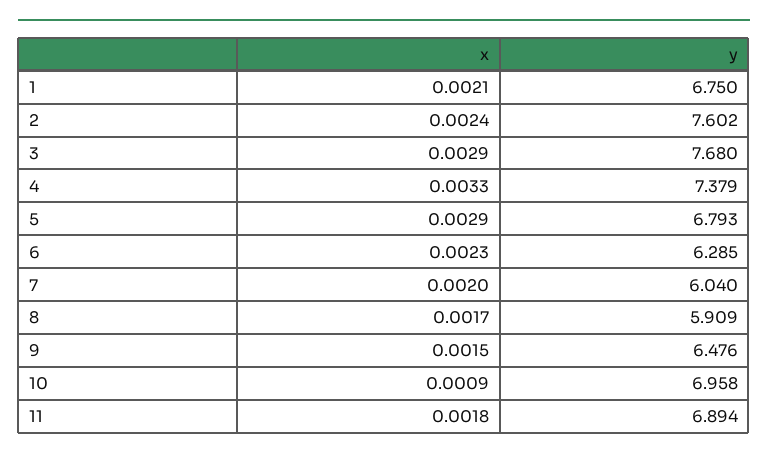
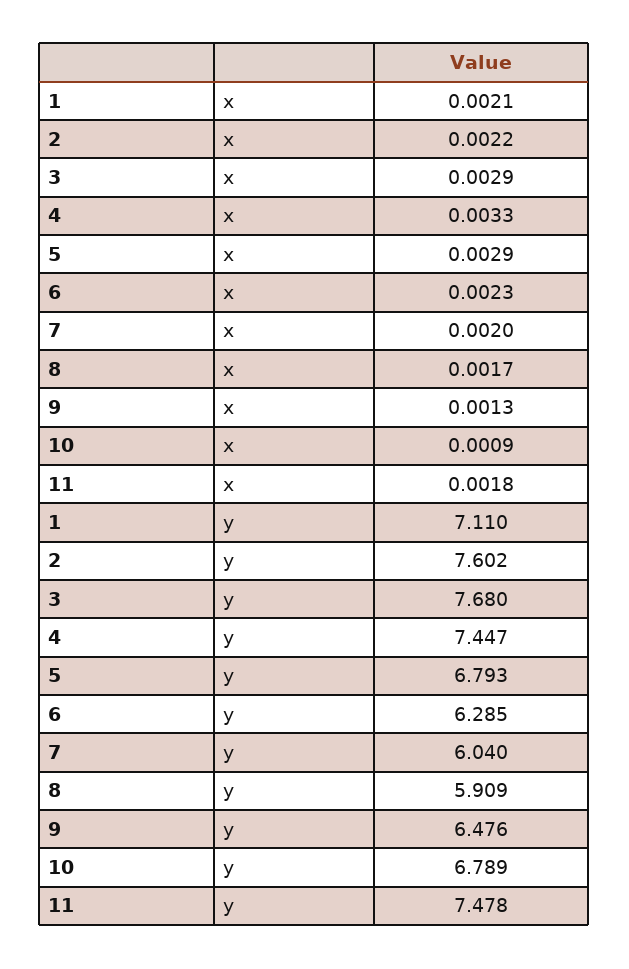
  {
    "x": {
      "1": 0.0021,
-     "2": 0.0024,
+     "2": 0.0022,
      "3": 0.0029,
      "4": 0.0033,
      "5": 0.0029,
      "6": 0.0023,
      "7": 0.002,
      "8": 0.0017,
-     "9": 0.0015,
+     "9": 0.0013,
      "10": 0.0009,
      "11": 0.0018
    },
    "y": {
-     "1": 6.75,
+     "1": 7.11,
      "2": 7.602,
      "3": 7.68,
-     "4": 7.379,
+     "4": 7.447,
      "5": 6.793,
      "6": 6.285,
      "7": 6.04,
      "8": 5.909,
      "9": 6.476,
-     "10": 6.958,
+     "10": 6.789,
-     "11": 6.894
+     "11": 7.478
    }
  }

